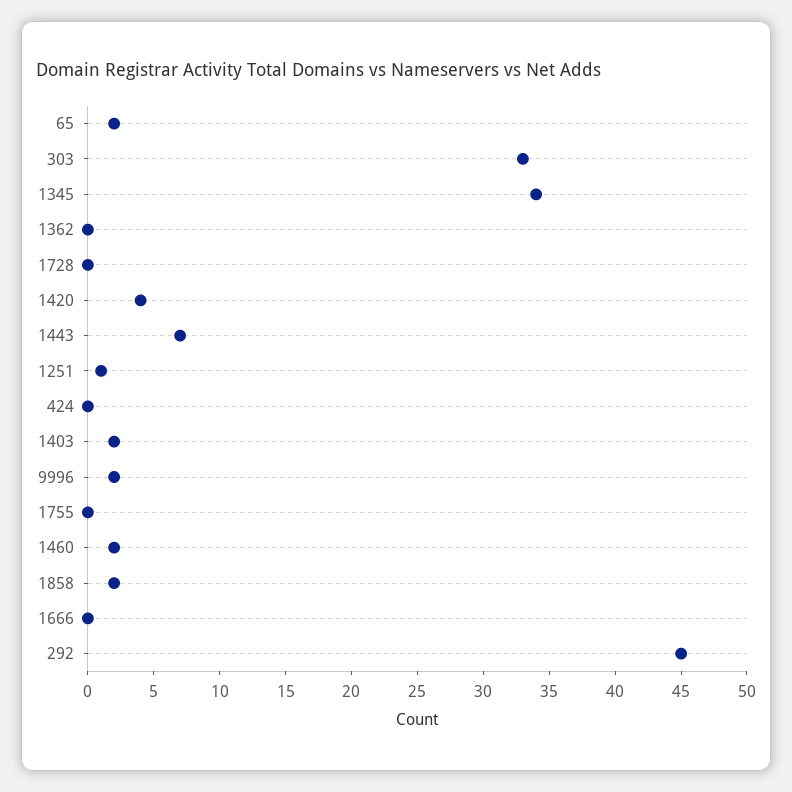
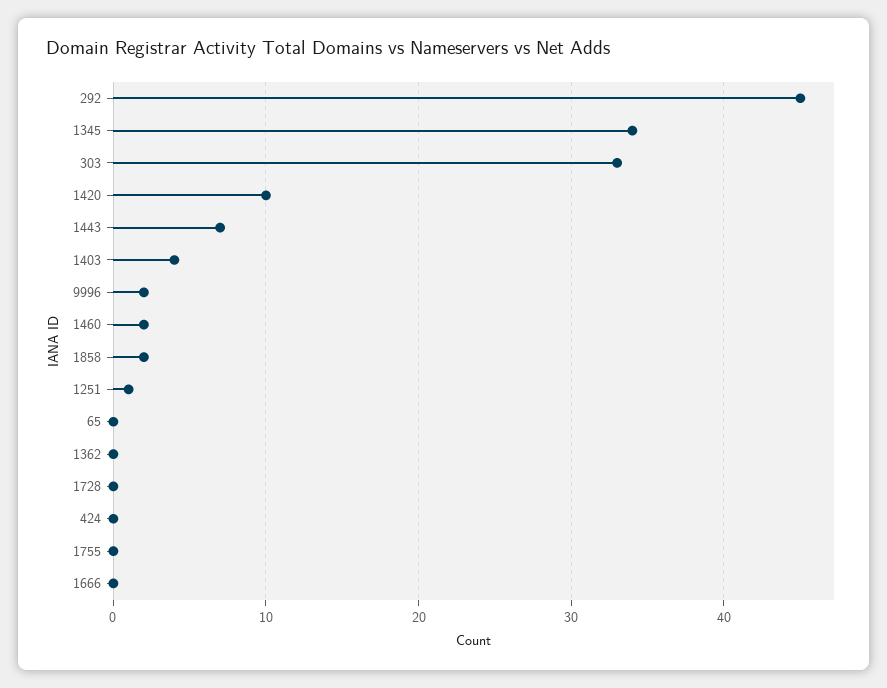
  {
-   "65": 2,
+   "65": 0,
    "303": 33,
    "1345": 34,
    "1362": 0,
    "1728": 0,
-   "1420": 4,
+   "1420": 10,
    "1443": 7,
    "1251": 1,
    "424": 0,
-   "1403": 2,
+   "1403": 4,
    "9996": 2,
    "1755": 0,
    "1460": 2,
    "1858": 2,
    "1666": 0,
    "292": 45
  }

